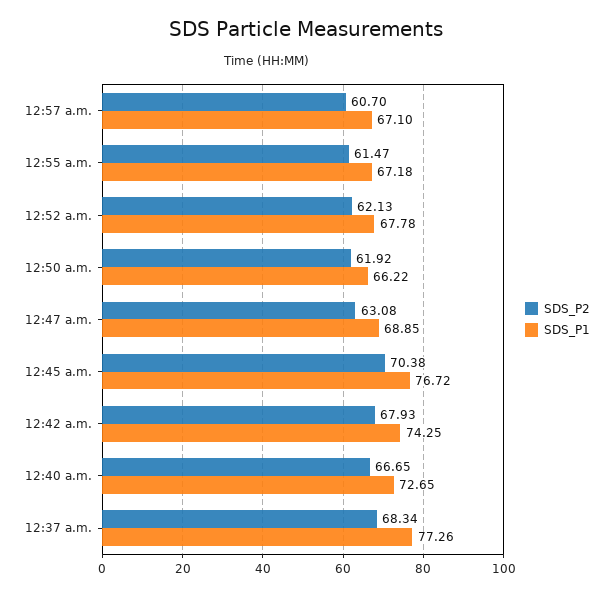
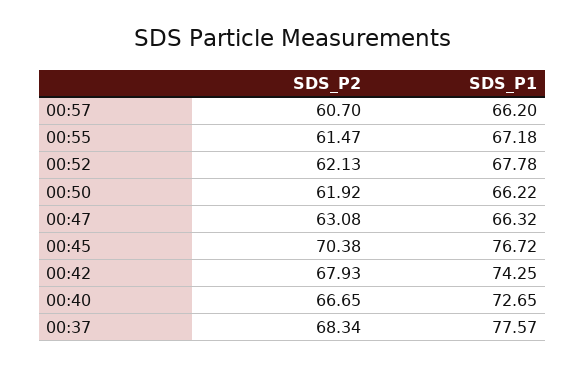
  {
    "SDS_P2": {
      "12:57 a.m.": 60.7,
      "12:55 a.m.": 61.47,
      "12:52 a.m.": 62.13,
      "12:50 a.m.": 61.92,
      "12:47 a.m.": 63.08,
      "12:45 a.m.": 70.38,
      "12:42 a.m.": 67.93,
      "12:40 a.m.": 66.65,
      "12:37 a.m.": 68.34
    },
    "SDS_P1": {
-     "12:57 a.m.": 67.1,
+     "12:57 a.m.": 66.2,
      "12:55 a.m.": 67.18,
      "12:52 a.m.": 67.78,
      "12:50 a.m.": 66.22,
-     "12:47 a.m.": 68.85,
+     "12:47 a.m.": 66.32,
      "12:45 a.m.": 76.72,
      "12:42 a.m.": 74.25,
      "12:40 a.m.": 72.65,
-     "12:37 a.m.": 77.26
+     "12:37 a.m.": 77.57
    }
  }

